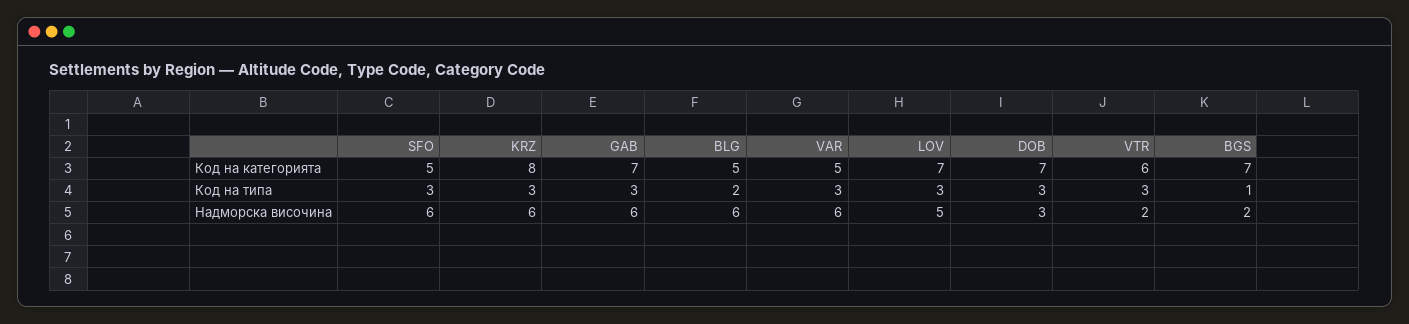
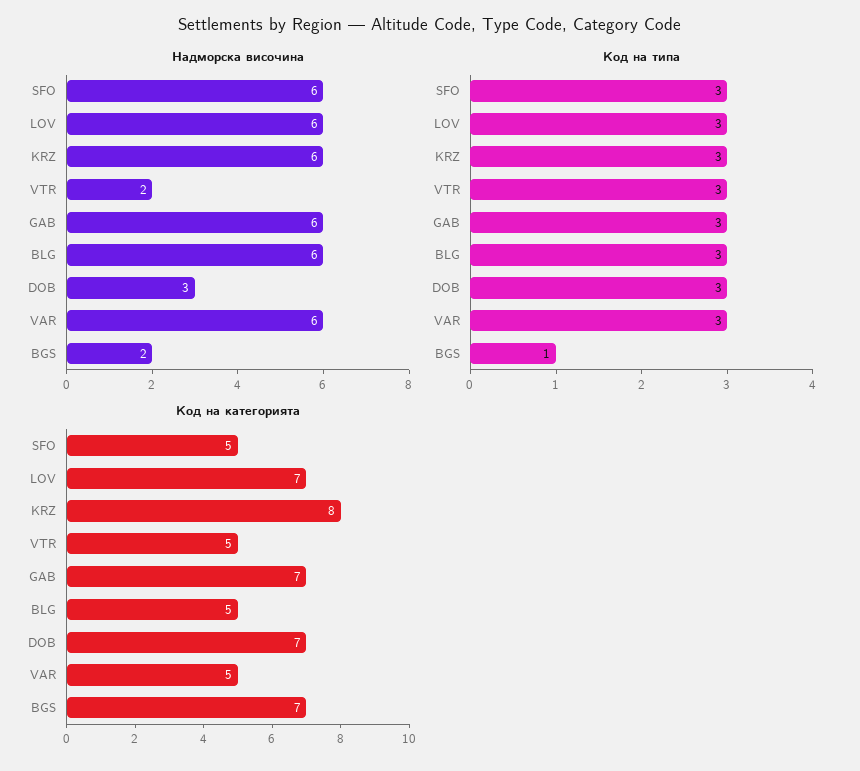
  {
    "Код на категорията": {
      "SFO": 5,
      "KRZ": 8,
      "GAB": 7,
      "BLG": 5,
      "VAR": 5,
      "LOV": 7,
      "DOB": 7,
-     "VTR": 6,
+     "VTR": 5,
      "BGS": 7
    },
    "Код на типа": {
      "SFO": 3,
      "KRZ": 3,
      "GAB": 3,
-     "BLG": 2,
+     "BLG": 3,
      "VAR": 3,
      "LOV": 3,
      "DOB": 3,
      "VTR": 3,
      "BGS": 1
    },
    "Надморска височина": {
      "SFO": 6,
      "KRZ": 6,
      "GAB": 6,
      "BLG": 6,
      "VAR": 6,
-     "LOV": 5,
+     "LOV": 6,
      "DOB": 3,
      "VTR": 2,
      "BGS": 2
    }
  }

